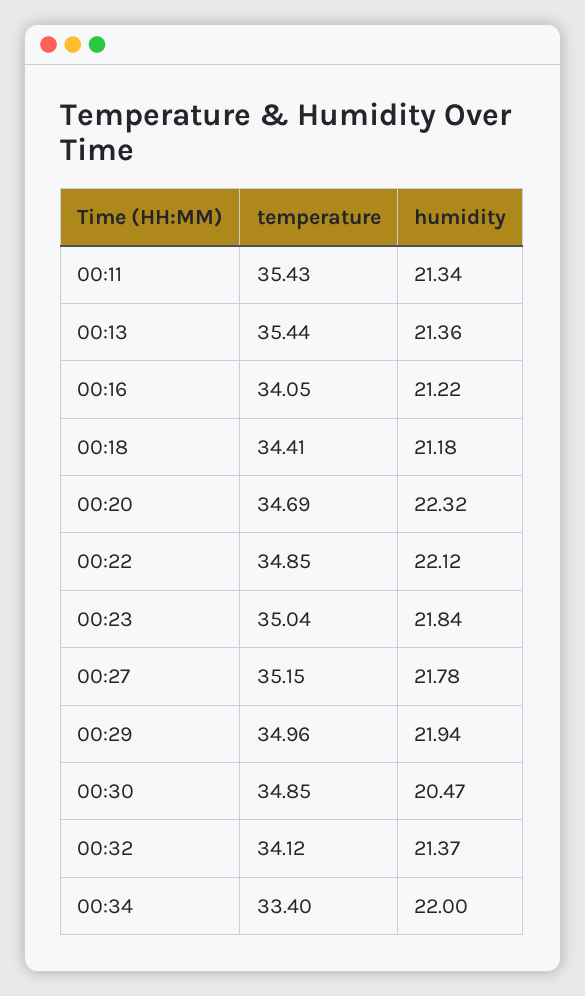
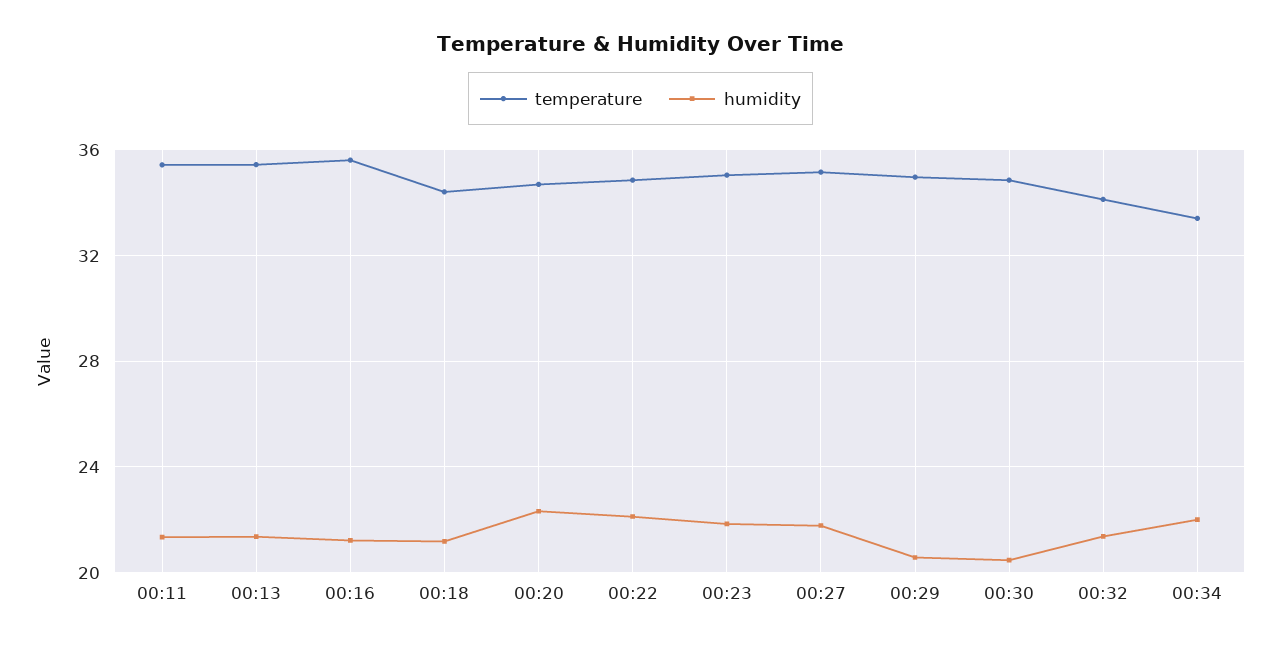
  {
    "temperature": {
      "00:11": 35.43,
      "00:13": 35.44,
-     "00:16": 34.05,
+     "00:16": 35.5,
      "00:18": 34.41,
      "00:20": 34.69,
      "00:22": 34.85,
      "00:23": 35.04,
      "00:27": 35.15,
      "00:29": 34.96,
      "00:30": 34.85,
      "00:32": 34.12,
      "00:34": 33.4
    },
    "humidity": {
      "00:11": 21.34,
      "00:13": 21.36,
      "00:16": 21.22,
      "00:18": 21.18,
      "00:20": 22.32,
      "00:22": 22.12,
      "00:23": 21.84,
      "00:27": 21.78,
-     "00:29": 21.94,
+     "00:29": 20.5,
      "00:30": 20.47,
      "00:32": 21.37,
      "00:34": 22
    }
  }

